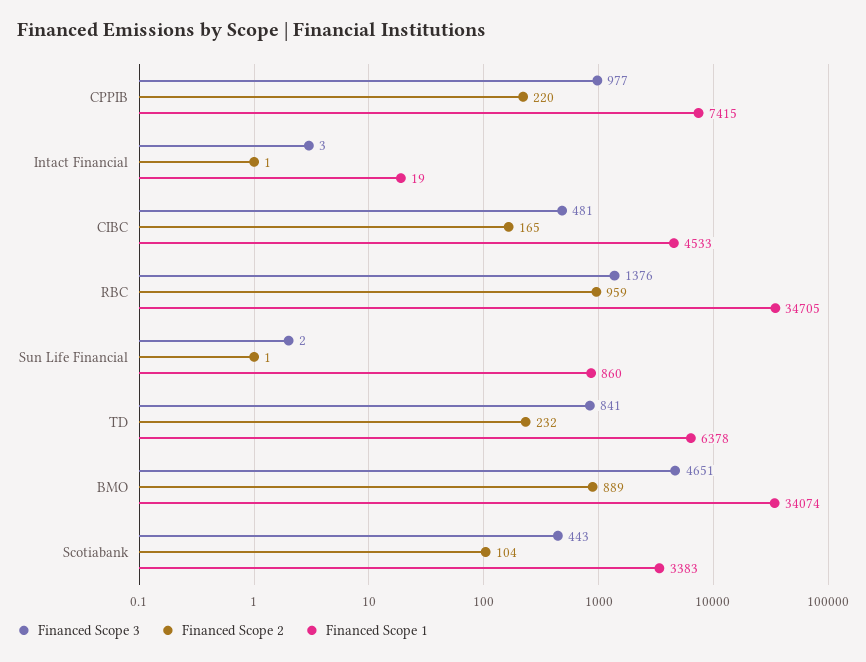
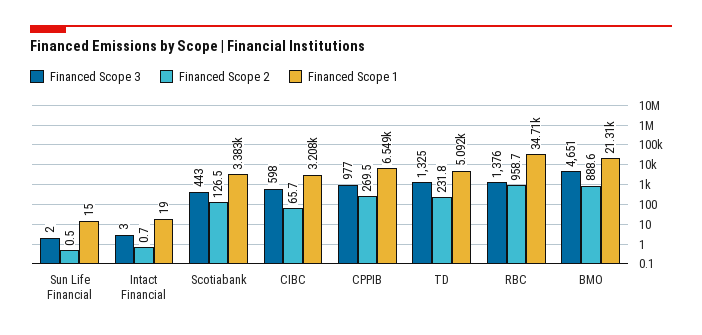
  {
    "Financed Scope 3": {
      "CPPIB": 977,
      "Intact Financial": 3,
-     "CIBC": 481,
+     "CIBC": 598,
      "RBC": 1376,
      "Sun Life Financial": 2,
-     "TD": 841,
+     "TD": 1325,
      "BMO": 4651,
      "Scotiabank": 443
    },
    "Financed Scope 2": {
-     "CPPIB": 220,
+     "CPPIB": 269.5,
      "Intact Financial": 0.7,
-     "CIBC": 165,
+     "CIBC": 65.7,
      "RBC": 958.7,
      "Sun Life Financial": 0.5,
      "TD": 231.8,
      "BMO": 888.6,
-     "Scotiabank": 104
+     "Scotiabank": 126.5
    },
    "Financed Scope 1": {
-     "CPPIB": 7415,
+     "CPPIB": 6549,
      "Intact Financial": 19,
-     "CIBC": 4533,
+     "CIBC": 3208,
      "RBC": 34705,
-     "Sun Life Financial": 860,
+     "Sun Life Financial": 15,
-     "TD": 6378,
+     "TD": 5092,
-     "BMO": 34074,
+     "BMO": 21310,
      "Scotiabank": 3383
    }
  }

